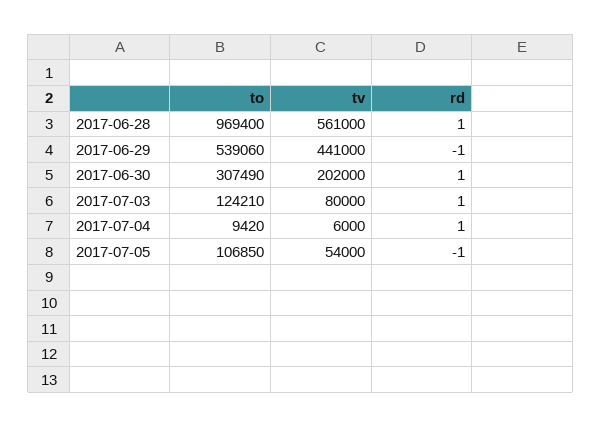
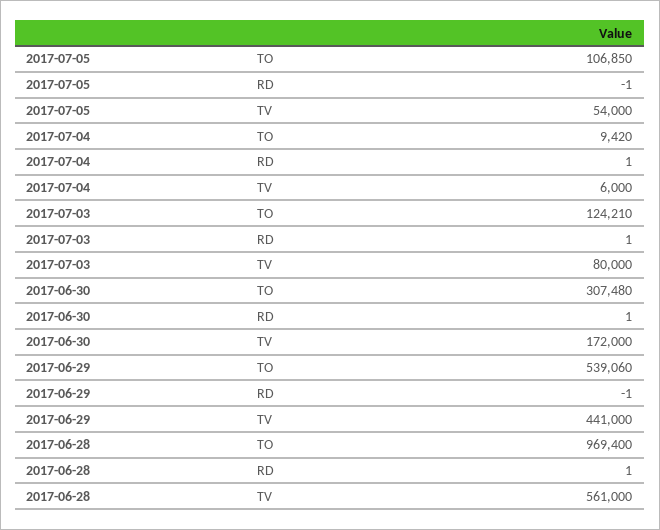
  {
    "to": {
      "2017-06-28": 969400,
      "2017-06-29": 539060,
-     "2017-06-30": 307490,
+     "2017-06-30": 307480,
      "2017-07-03": 124210,
      "2017-07-04": 9420,
      "2017-07-05": 106850
    },
    "tv": {
      "2017-06-28": 561000,
      "2017-06-29": 441000,
-     "2017-06-30": 202000,
+     "2017-06-30": 172000,
      "2017-07-03": 80000,
      "2017-07-04": 6000,
      "2017-07-05": 54000
    },
    "rd": {
      "2017-06-28": 1,
      "2017-06-29": -1,
      "2017-06-30": 1,
      "2017-07-03": 1,
      "2017-07-04": 1,
      "2017-07-05": -1
    }
  }

